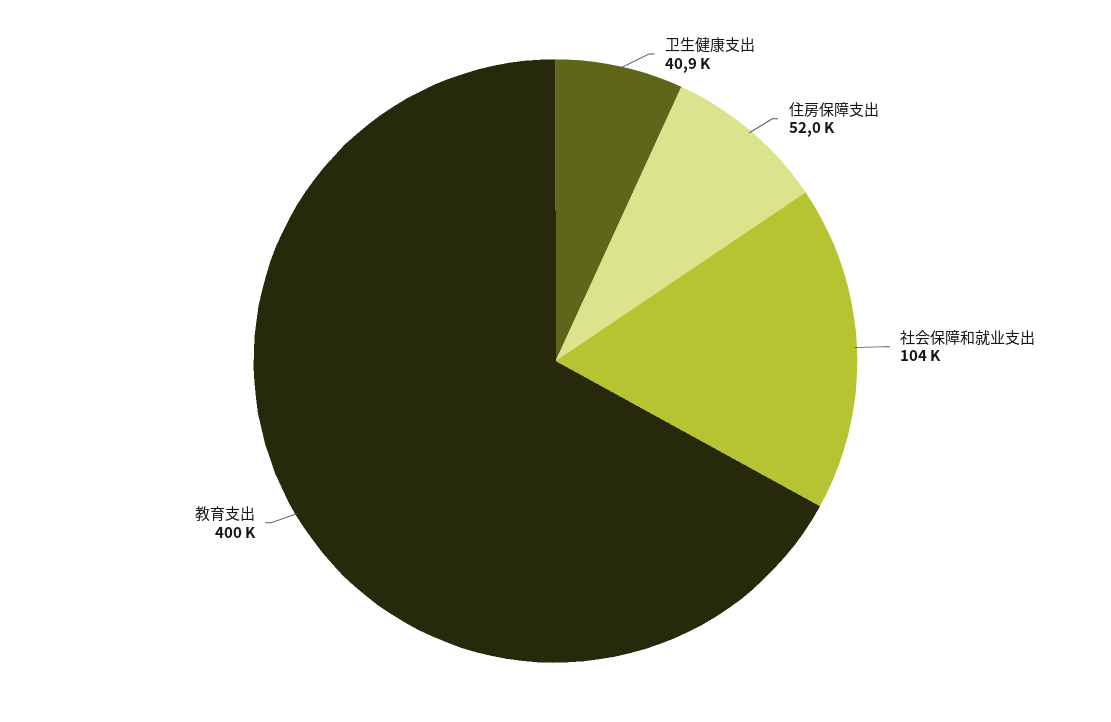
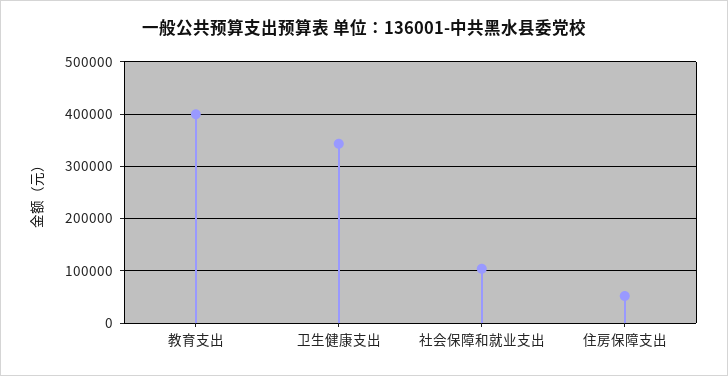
  {
-   "卫生健康支出": 40900,
+   "卫生健康支出": 340000,
    "住房保障支出": 52000,
    "社会保障和就业支出": 104000,
    "教育支出": 400000
  }

